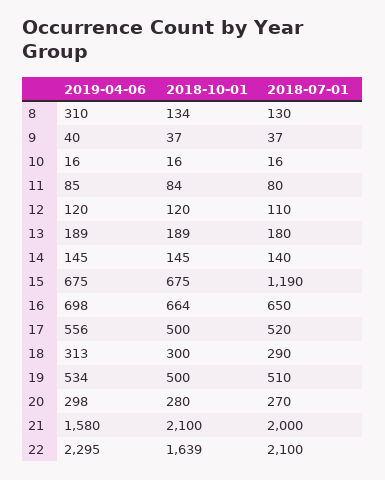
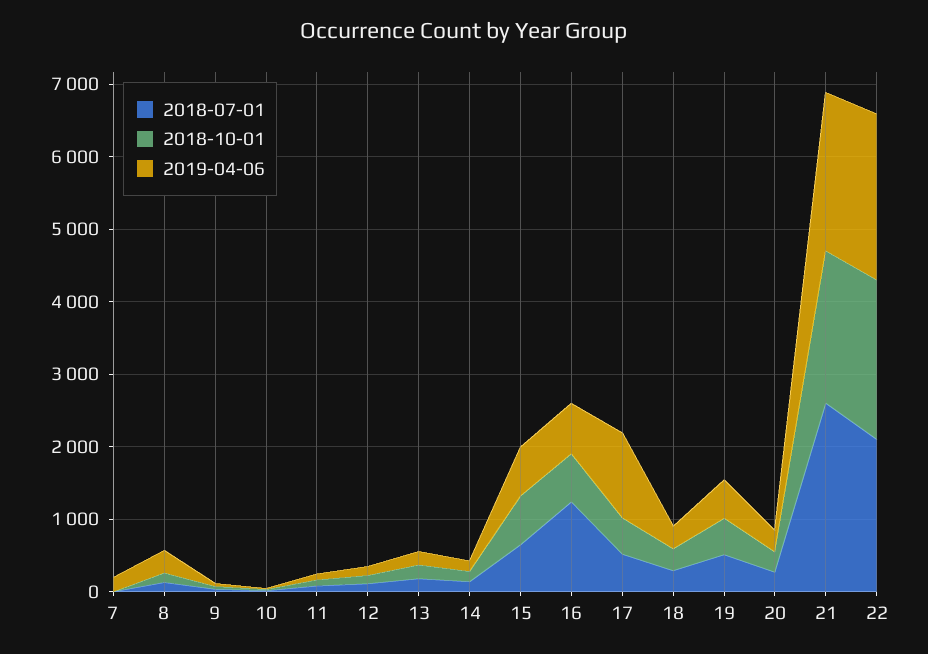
  {
    "2019-04-06": {
      "8": 310,
      "9": 40,
      "10": 16,
      "11": 85,
      "12": 120,
      "13": 189,
      "14": 145,
      "15": 675,
      "16": 698,
-     "17": 556,
+     "17": 1200,
      "18": 313,
      "19": 534,
      "20": 298,
-     "21": 1580,
+     "21": 2200,
-     "22": 2295
+     "22": 2295,
+     "7": 200
    },
    "2018-10-01": {
      "8": 134,
      "9": 37,
      "10": 16,
      "11": 84,
      "12": 120,
      "13": 189,
      "14": 145,
      "15": 675,
      "16": 664,
      "17": 500,
      "18": 300,
      "19": 500,
      "20": 280,
      "21": 2100,
-     "22": 1639
+     "22": 2200,
+     "7": 0
    },
    "2018-07-01": {
      "8": 130,
      "9": 37,
      "10": 16,
      "11": 80,
      "12": 110,
      "13": 180,
      "14": 140,
-     "15": 1190,
+     "15": 600,
-     "16": 650,
+     "16": 1200,
      "17": 520,
      "18": 290,
      "19": 510,
      "20": 270,
-     "21": 2000,
+     "21": 2600,
-     "22": 2100
+     "22": 2100,
+     "7": 0
    }
  }

